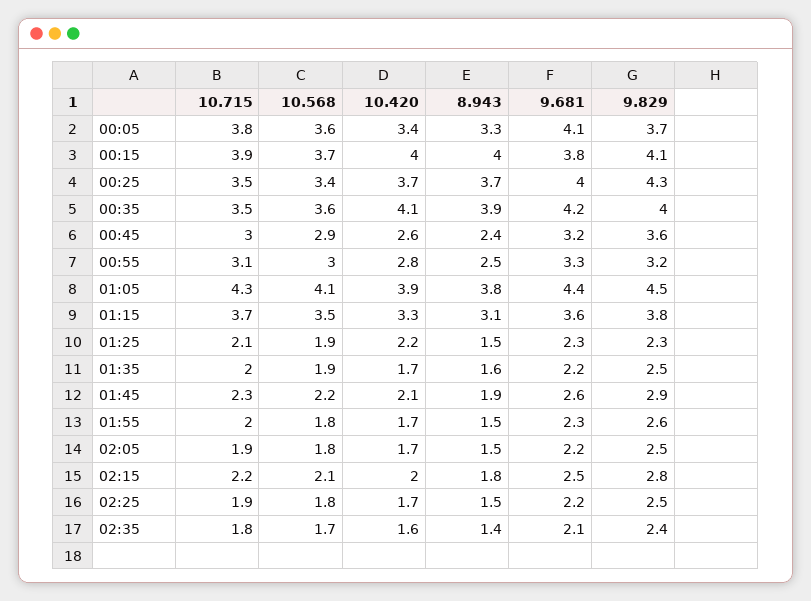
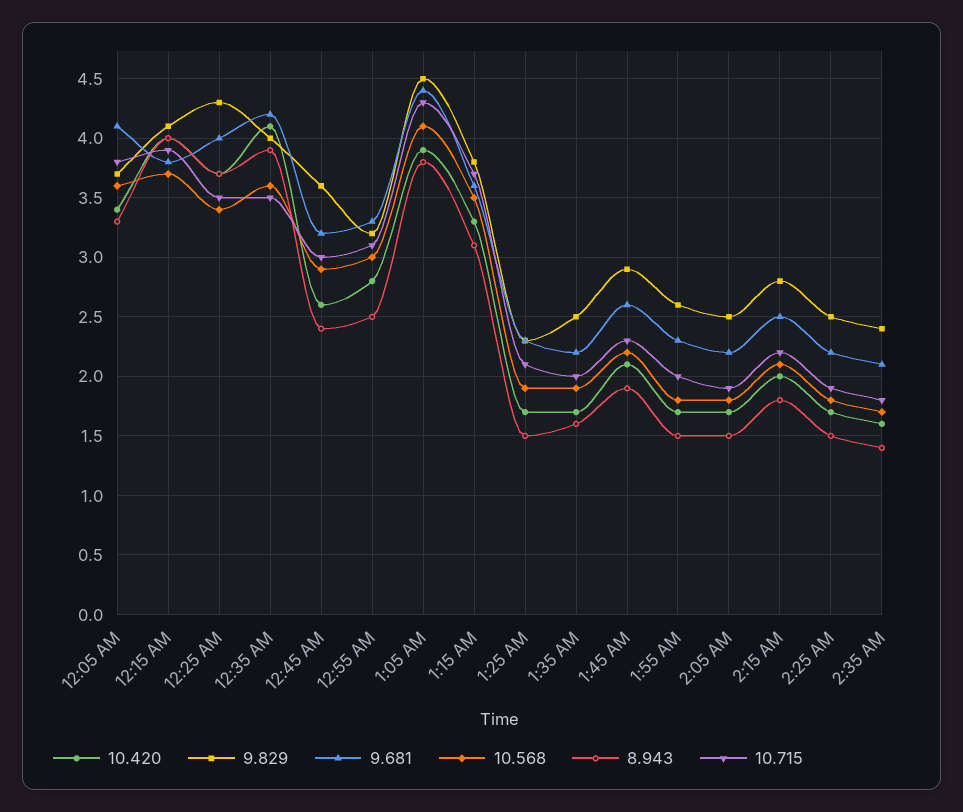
  {
    "10.715": {
      "00:05": 3.8,
      "00:15": 3.9,
      "00:25": 3.5,
      "00:35": 3.5,
      "00:45": 3,
      "00:55": 3.1,
      "01:05": 4.3,
      "01:15": 3.7,
      "01:25": 2.1,
      "01:35": 2,
      "01:45": 2.3,
      "01:55": 2,
      "02:05": 1.9,
      "02:15": 2.2,
      "02:25": 1.9,
      "02:35": 1.8
    },
    "10.568": {
      "00:05": 3.6,
      "00:15": 3.7,
      "00:25": 3.4,
      "00:35": 3.6,
      "00:45": 2.9,
      "00:55": 3,
      "01:05": 4.1,
      "01:15": 3.5,
      "01:25": 1.9,
      "01:35": 1.9,
      "01:45": 2.2,
      "01:55": 1.8,
      "02:05": 1.8,
      "02:15": 2.1,
      "02:25": 1.8,
      "02:35": 1.7
    },
    "10.420": {
      "00:05": 3.4,
      "00:15": 4,
      "00:25": 3.7,
      "00:35": 4.1,
      "00:45": 2.6,
      "00:55": 2.8,
      "01:05": 3.9,
      "01:15": 3.3,
-     "01:25": 2.2,
+     "01:25": 1.7,
      "01:35": 1.7,
      "01:45": 2.1,
      "01:55": 1.7,
      "02:05": 1.7,
      "02:15": 2,
      "02:25": 1.7,
      "02:35": 1.6
    },
    "8.943": {
      "00:05": 3.3,
      "00:15": 4,
      "00:25": 3.7,
      "00:35": 3.9,
      "00:45": 2.4,
      "00:55": 2.5,
      "01:05": 3.8,
      "01:15": 3.1,
      "01:25": 1.5,
      "01:35": 1.6,
      "01:45": 1.9,
      "01:55": 1.5,
      "02:05": 1.5,
      "02:15": 1.8,
      "02:25": 1.5,
      "02:35": 1.4
    },
    "9.681": {
      "00:05": 4.1,
      "00:15": 3.8,
      "00:25": 4,
      "00:35": 4.2,
      "00:45": 3.2,
      "00:55": 3.3,
      "01:05": 4.4,
      "01:15": 3.6,
      "01:25": 2.3,
      "01:35": 2.2,
      "01:45": 2.6,
      "01:55": 2.3,
      "02:05": 2.2,
      "02:15": 2.5,
      "02:25": 2.2,
      "02:35": 2.1
    },
    "9.829": {
      "00:05": 3.7,
      "00:15": 4.1,
      "00:25": 4.3,
      "00:35": 4,
      "00:45": 3.6,
      "00:55": 3.2,
      "01:05": 4.5,
      "01:15": 3.8,
      "01:25": 2.3,
      "01:35": 2.5,
      "01:45": 2.9,
      "01:55": 2.6,
      "02:05": 2.5,
      "02:15": 2.8,
      "02:25": 2.5,
      "02:35": 2.4
    }
  }

